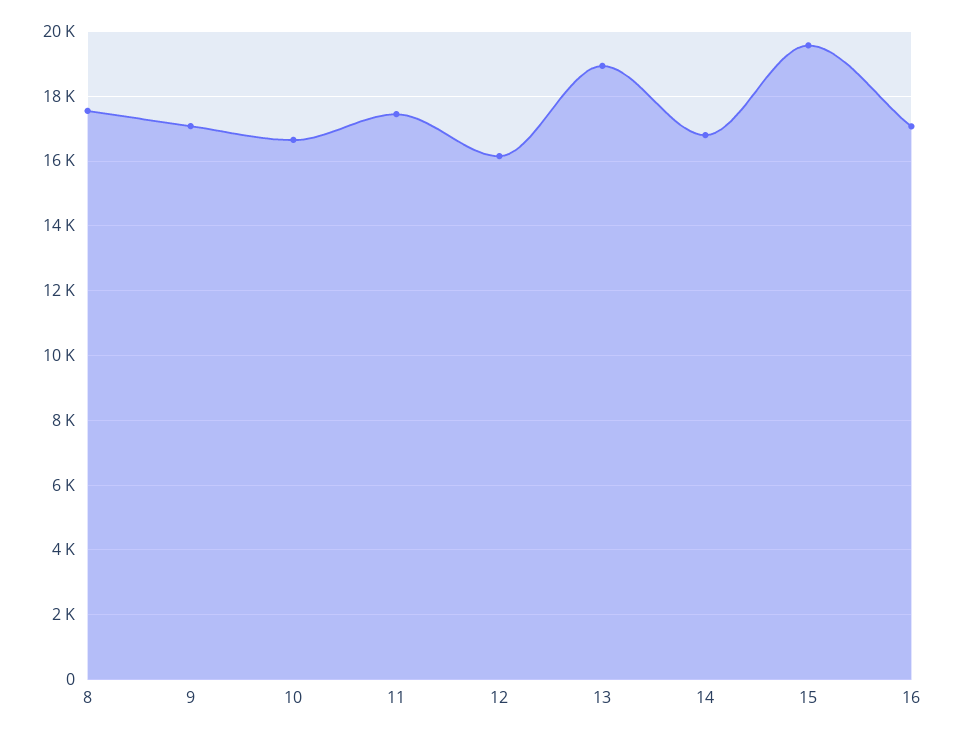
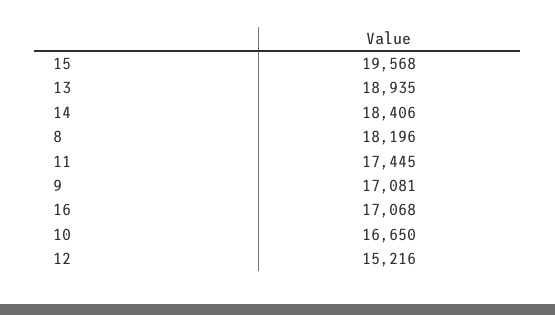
  {
-   "8": 17600,
+   "8": 18196,
    "9": 17081,
    "10": 16650,
    "11": 17445,
-   "12": 16200,
+   "12": 15216,
    "13": 18935,
-   "14": 16800,
+   "14": 18406,
    "15": 19568,
    "16": 17068
  }

